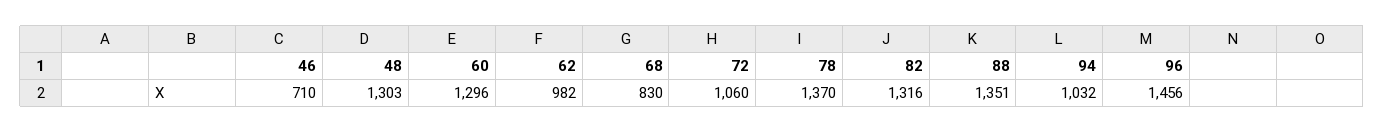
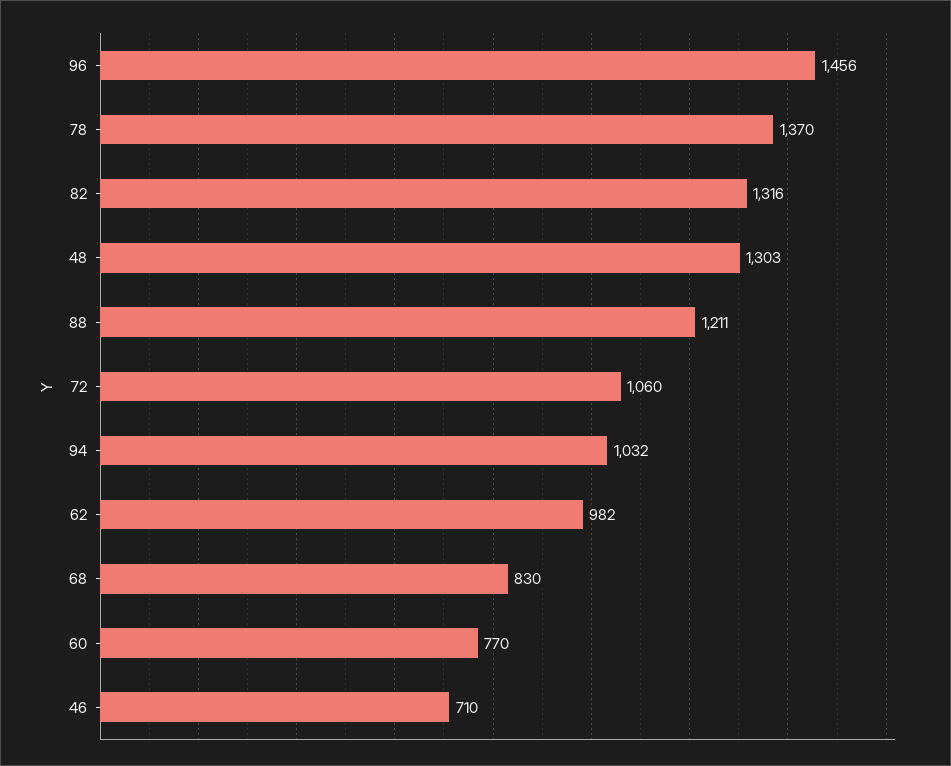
  {
    "46": 710,
    "48": 1303,
-   "60": 1296,
+   "60": 770,
    "62": 982,
    "68": 830,
    "72": 1060,
    "78": 1370,
    "82": 1316,
-   "88": 1351,
+   "88": 1211,
    "94": 1032,
    "96": 1456
  }

